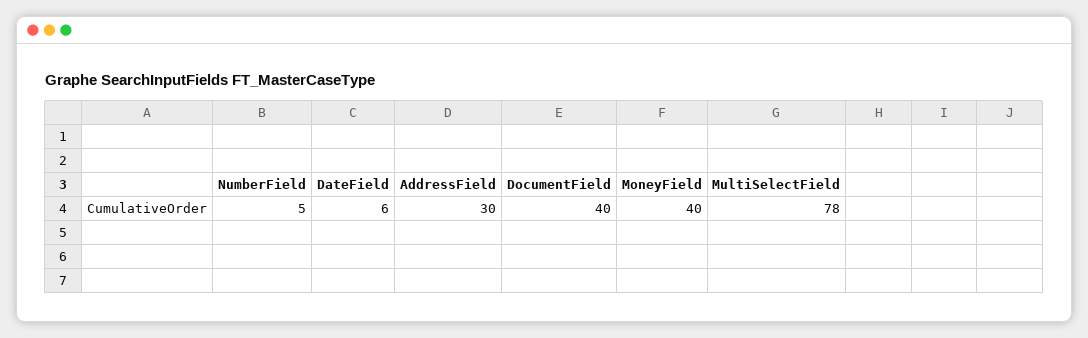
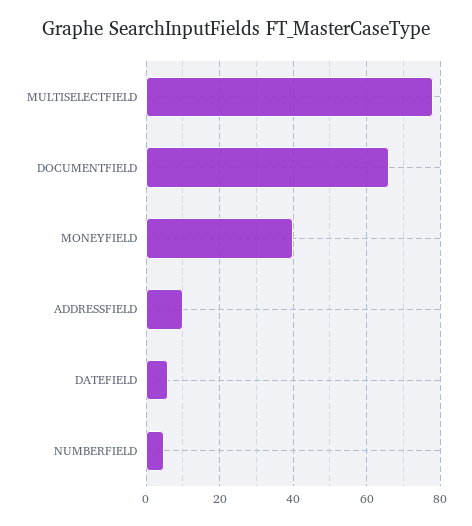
  {
    "NumberField": 5,
    "DateField": 6,
-   "AddressField": 30,
+   "AddressField": 10,
-   "DocumentField": 40,
+   "DocumentField": 65,
    "MoneyField": 40,
    "MultiSelectField": 78
  }

